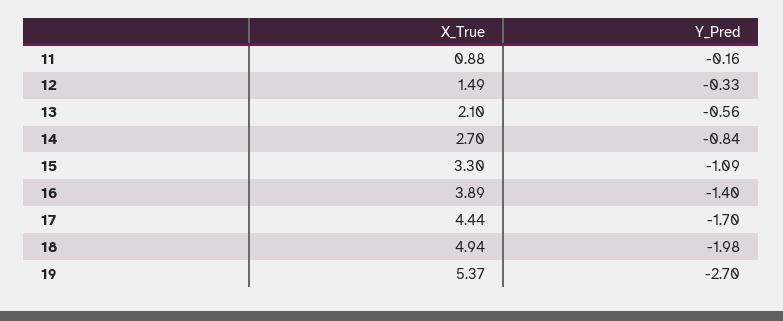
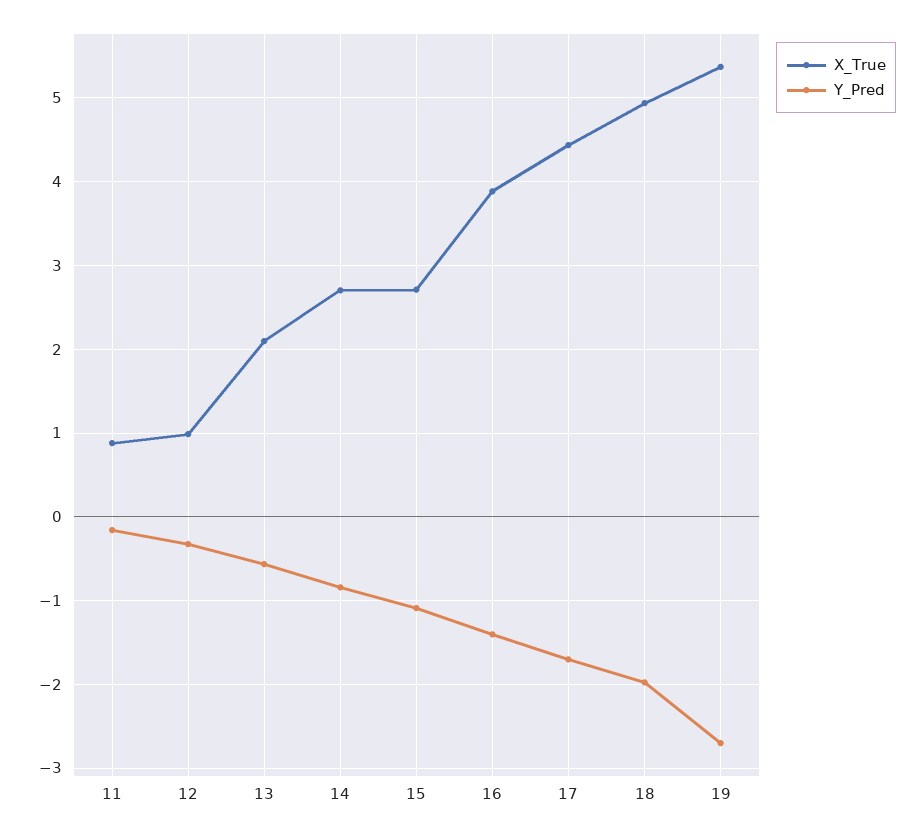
  {
    "X_True": {
      "11": 0.88,
-     "12": 1.49,
+     "12": 1,
      "13": 2.1,
      "14": 2.7,
-     "15": 3.3,
+     "15": 2.7,
      "16": 3.89,
      "17": 4.44,
      "18": 4.94,
      "19": 5.37
    },
    "Y_Pred": {
      "11": -0.16,
      "12": -0.33,
      "13": -0.56,
      "14": -0.84,
      "15": -1.09,
      "16": -1.4,
      "17": -1.7,
      "18": -1.98,
      "19": -2.7
    }
  }

